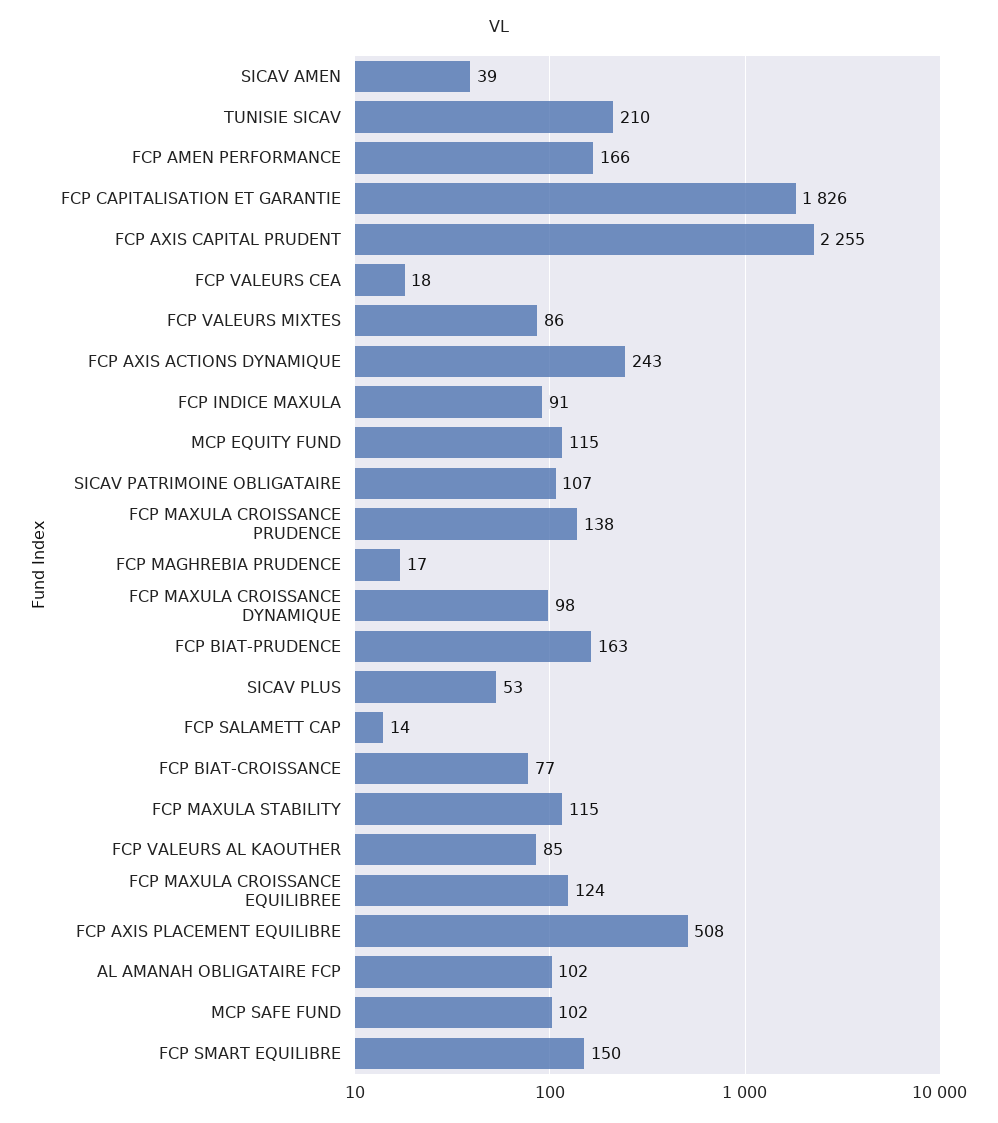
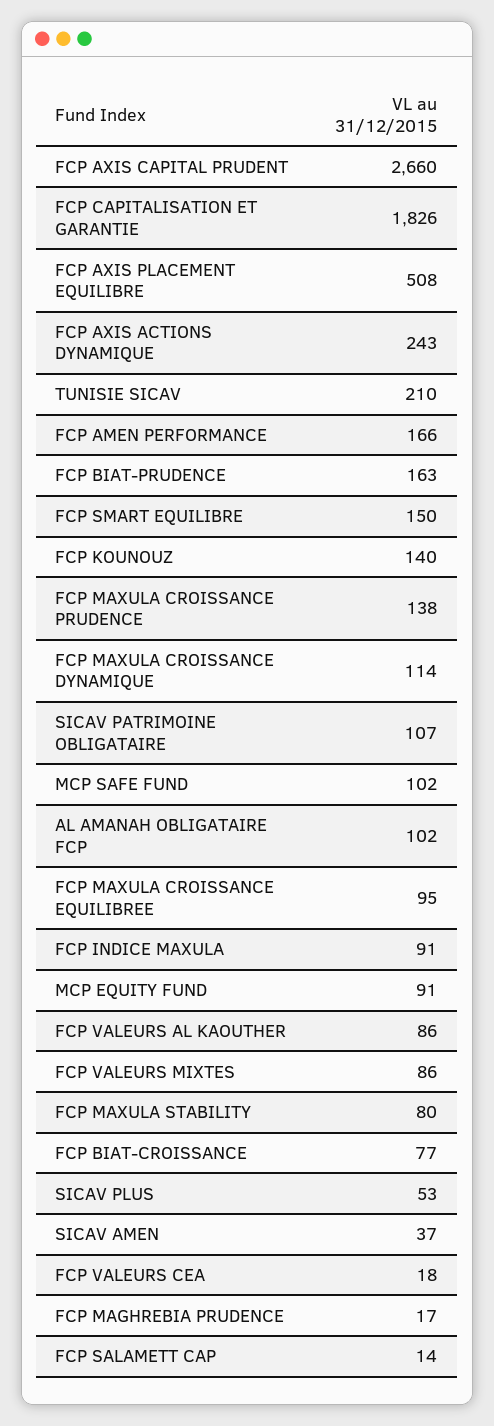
  {
-   "SICAV AMEN": 39,
+   "SICAV AMEN": 37,
    "TUNISIE SICAV": 210,
    "FCP AMEN PERFORMANCE": 166,
    "FCP CAPITALISATION ET GARANTIE": 1826,
-   "FCP AXIS CAPITAL PRUDENT": 2255,
+   "FCP AXIS CAPITAL PRUDENT": 2660,
    "FCP VALEURS CEA": 18,
    "FCP VALEURS MIXTES": 86,
    "FCP AXIS ACTIONS DYNAMIQUE": 243,
    "FCP INDICE MAXULA": 91,
-   "MCP EQUITY FUND": 115,
+   "MCP EQUITY FUND": 91,
    "SICAV PATRIMOINE OBLIGATAIRE": 107,
    "FCP MAXULA CROISSANCE PRUDENCE": 138,
    "FCP MAGHREBIA PRUDENCE": 17,
-   "FCP MAXULA CROISSANCE DYNAMIQUE": 98,
+   "FCP MAXULA CROISSANCE DYNAMIQUE": 114,
    "FCP BIAT-PRUDENCE": 163,
    "SICAV PLUS": 53,
    "FCP SALAMETT CAP": 14,
    "FCP BIAT-CROISSANCE": 77,
-   "FCP MAXULA STABILITY": 115,
+   "FCP MAXULA STABILITY": 80,
-   "FCP VALEURS AL KAOUTHER": 85,
+   "FCP VALEURS AL KAOUTHER": 86,
-   "FCP MAXULA CROISSANCE EQUILIBREE": 124,
+   "FCP MAXULA CROISSANCE EQUILIBREE": 95,
    "FCP AXIS PLACEMENT EQUILIBRE": 508,
    "AL AMANAH OBLIGATAIRE FCP": 102,
    "MCP SAFE FUND": 102,
-   "FCP SMART EQUILIBRE": 150
+   "FCP SMART EQUILIBRE": 150,
+   "FCP KOUNOUZ": 140
  }

